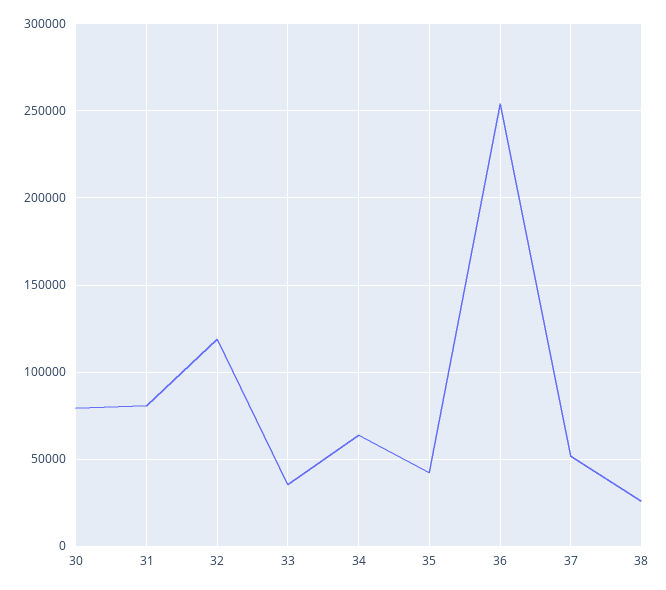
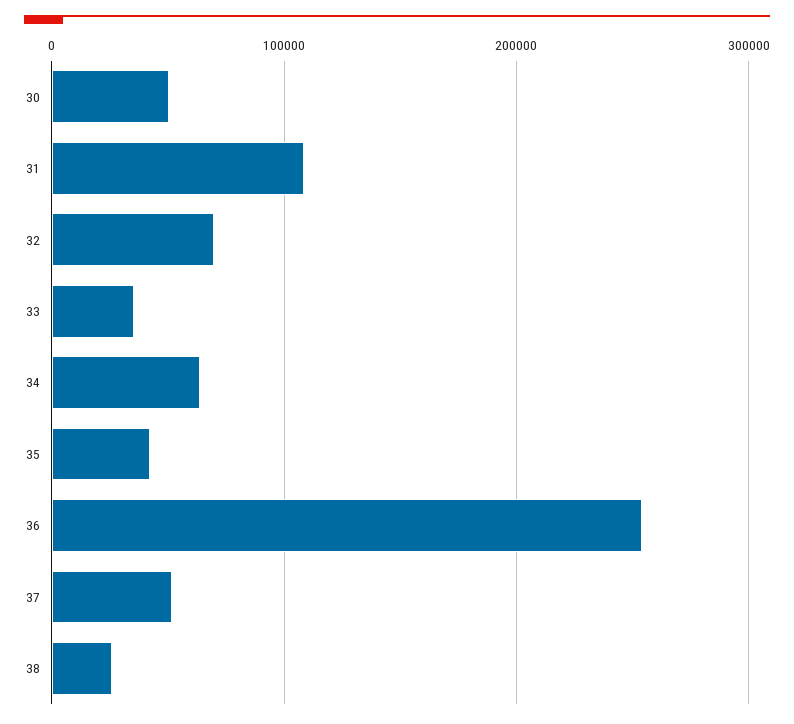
  {
-   "30": 80000,
+   "30": 50000,
-   "31": 80000,
+   "31": 110000,
-   "32": 120000,
+   "32": 70000,
    "33": 35000,
    "34": 65000,
    "35": 40000,
    "36": 255000,
    "37": 50000,
    "38": 25000
  }

